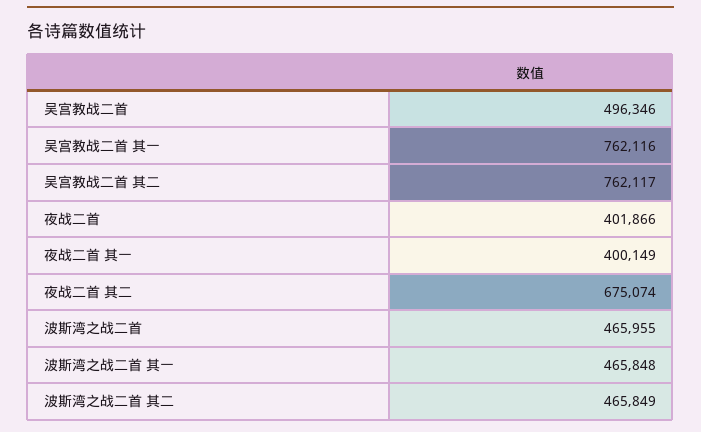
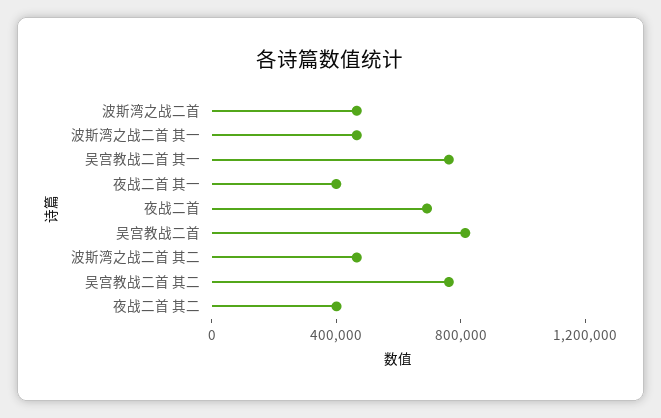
  {
-   "吴宫教战二首": 496346,
+   "吴宫教战二首": 800000,
    "吴宫教战二首 其一": 762116,
    "吴宫教战二首 其二": 762117,
-   "夜战二首": 401866,
+   "夜战二首": 700000,
    "夜战二首 其一": 400149,
-   "夜战二首 其二": 675074,
+   "夜战二首 其二": 400000,
    "波斯湾之战二首": 465955,
    "波斯湾之战二首 其一": 465848,
    "波斯湾之战二首 其二": 465849
  }

